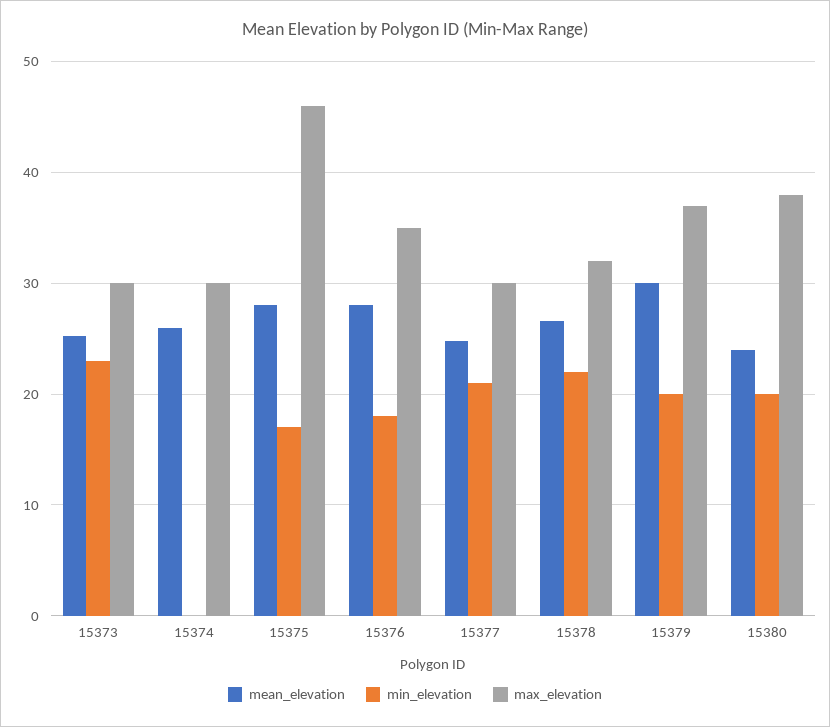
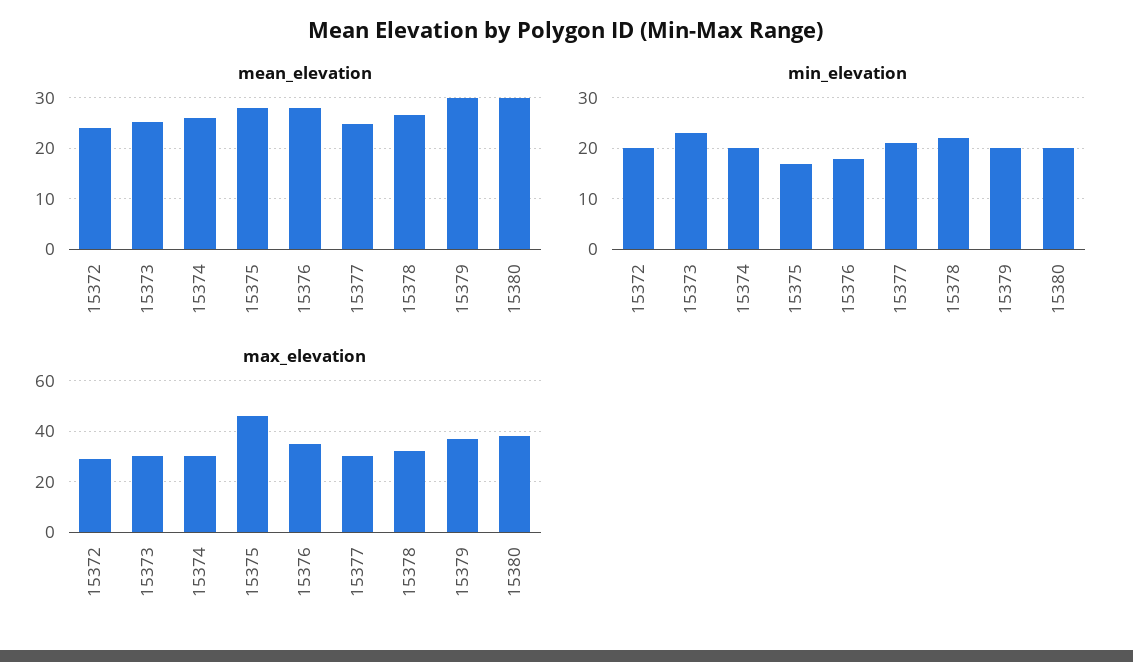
  {
    "mean_elevation": {
      "15373": 25,
      "15374": 26,
      "15375": 28,
      "15376": 28,
      "15377": 25,
      "15378": 27,
      "15379": 30,
-     "15380": 24
+     "15380": 30,
+     "15372": 24
    },
    "min_elevation": {
      "15373": 23,
-     "15374": 0,
+     "15374": 20,
      "15375": 17,
      "15376": 18,
      "15377": 21,
      "15378": 22,
      "15379": 20,
-     "15380": 20
+     "15380": 20,
+     "15372": 20
    },
    "max_elevation": {
      "15373": 30,
      "15374": 30,
      "15375": 46,
      "15376": 35,
      "15377": 30,
      "15378": 32,
      "15379": 37,
-     "15380": 38
+     "15380": 38,
+     "15372": 30
    }
  }

